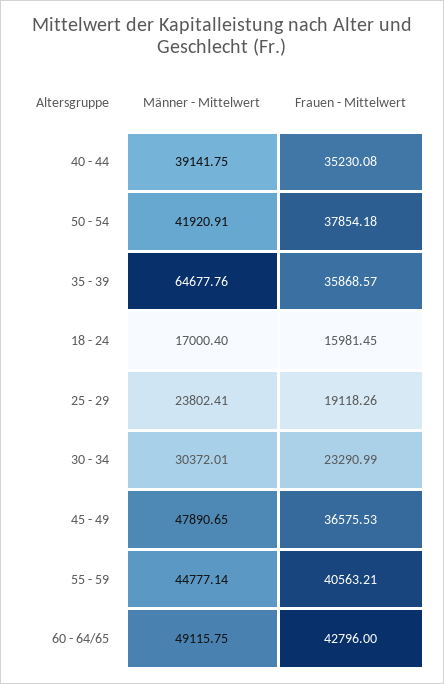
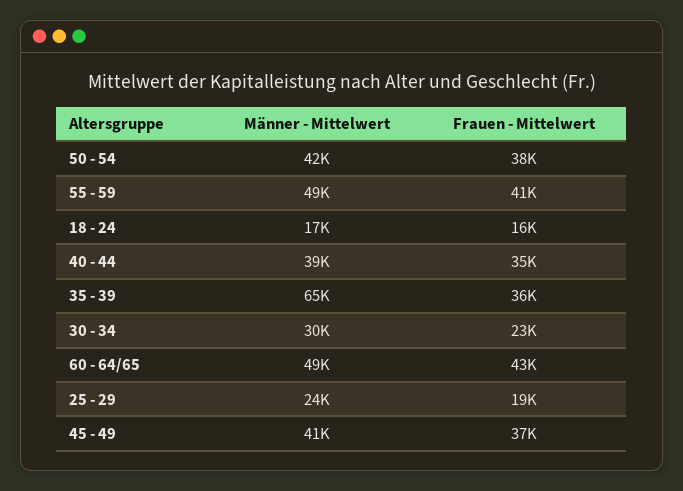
  {
    "Männer - Mittelwert": {
      "40 - 44": 39141.75,
      "50 - 54": 41920.91,
      "35 - 39": 64677.76,
      "18 - 24": 17000.4,
      "25 - 29": 23802.41,
      "30 - 34": 30372.01,
-     "45 - 49": 47890.65,
+     "45 - 49": 41000,
-     "55 - 59": 44777.14,
+     "55 - 59": 49000,
      "60 - 64/65": 49115.75
    },
    "Frauen - Mittelwert": {
      "40 - 44": 35230.08,
      "50 - 54": 37854.18,
      "35 - 39": 35868.57,
      "18 - 24": 15981.45,
      "25 - 29": 19118.26,
      "30 - 34": 23290.99,
      "45 - 49": 36575.53,
      "55 - 59": 40563.21,
      "60 - 64/65": 42796
    }
  }

